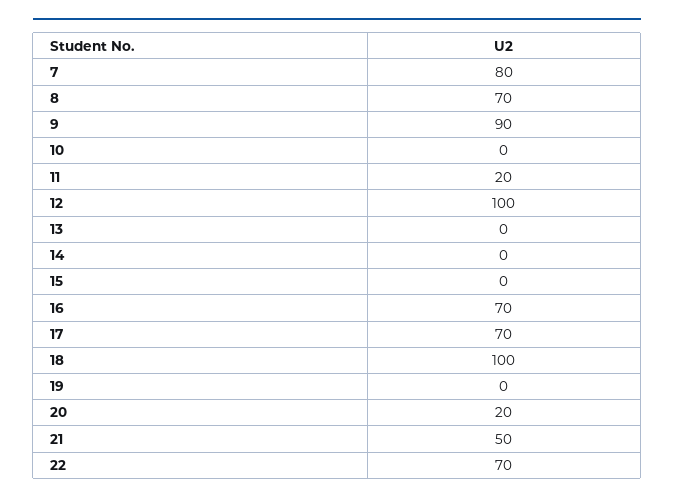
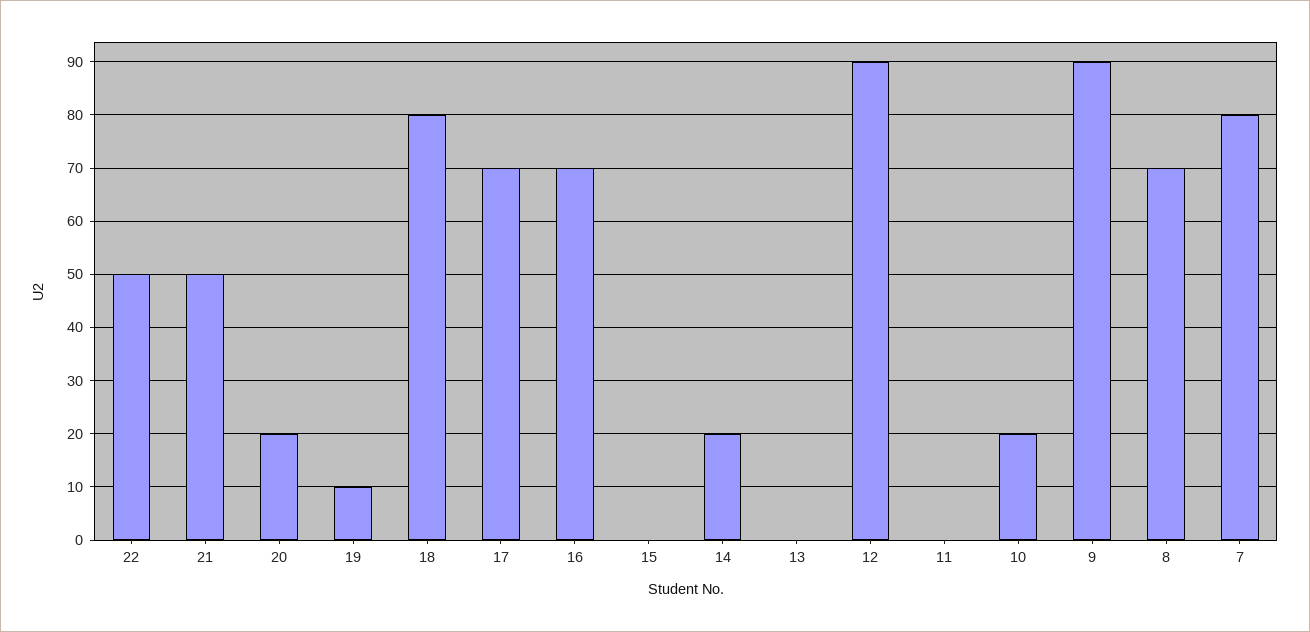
  {
    "7": 80,
    "8": 70,
    "9": 90,
-   "10": 0,
+   "10": 20,
-   "11": 20,
+   "11": 0,
-   "12": 100,
+   "12": 90,
    "13": 0,
-   "14": 0,
+   "14": 20,
    "15": 0,
    "16": 70,
    "17": 70,
-   "18": 100,
+   "18": 80,
-   "19": 0,
+   "19": 10,
    "20": 20,
    "21": 50,
-   "22": 70
+   "22": 50
  }

